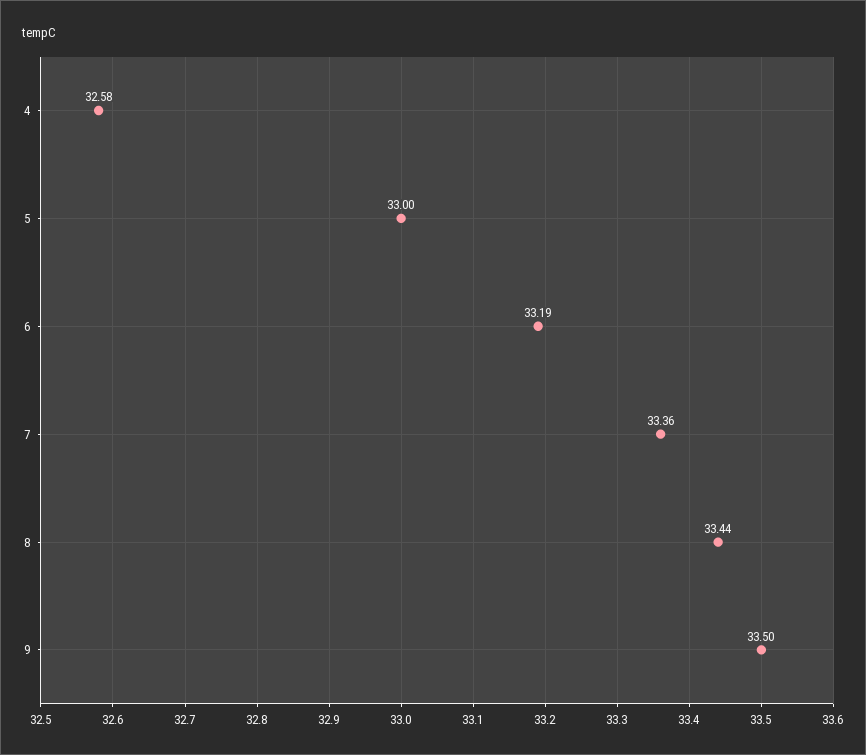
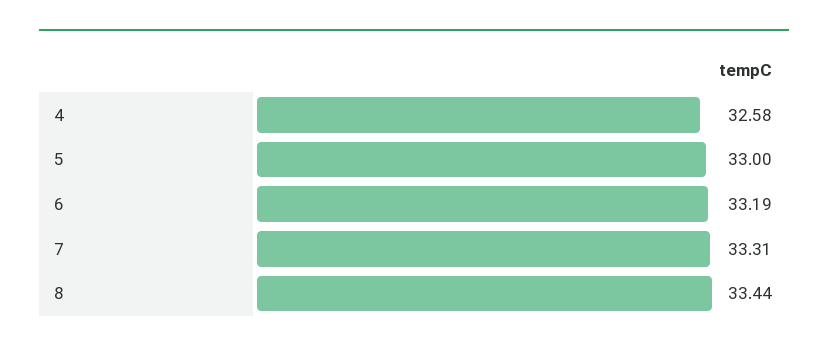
  {
    "4": 32.58,
    "5": 33,
    "6": 33.19,
-   "7": 33.36,
+   "7": 33.31,
-   "8": 33.44,
+   "8": 33.44
-   "9": 33.5
  }

